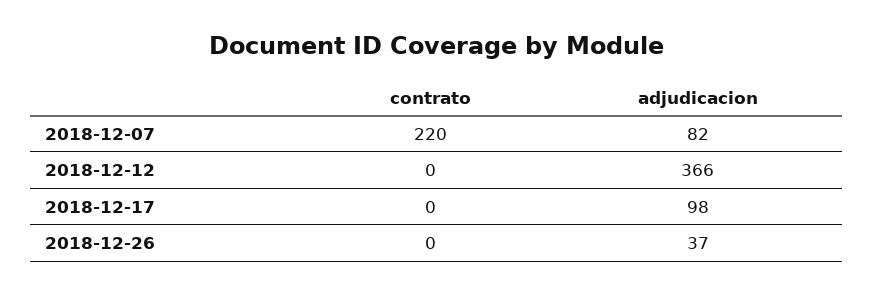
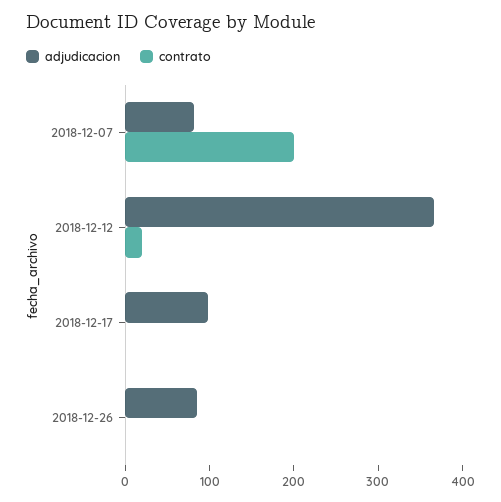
  {
    "contrato": {
-     "2018-12-07": 220,
+     "2018-12-07": 200,
-     "2018-12-12": 0,
+     "2018-12-12": 20,
      "2018-12-17": 0,
      "2018-12-26": 0
    },
    "adjudicacion": {
      "2018-12-07": 82,
      "2018-12-12": 366,
      "2018-12-17": 98,
-     "2018-12-26": 37
+     "2018-12-26": 80
    }
  }

